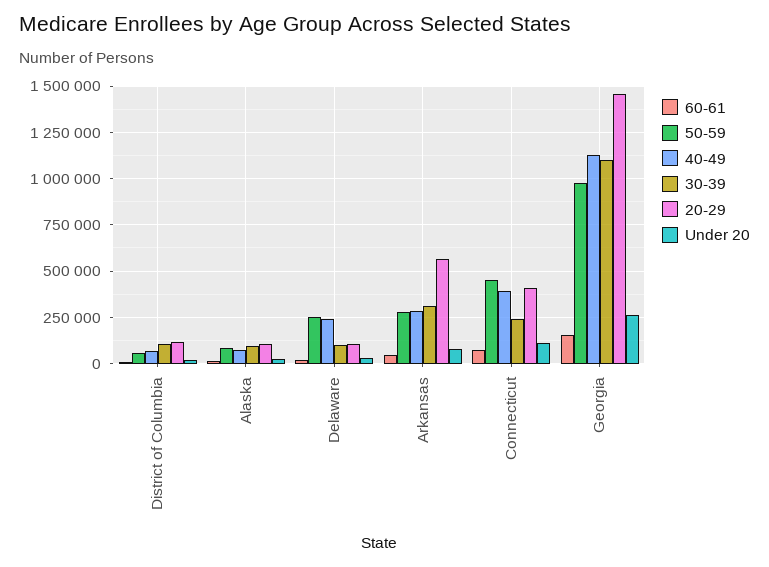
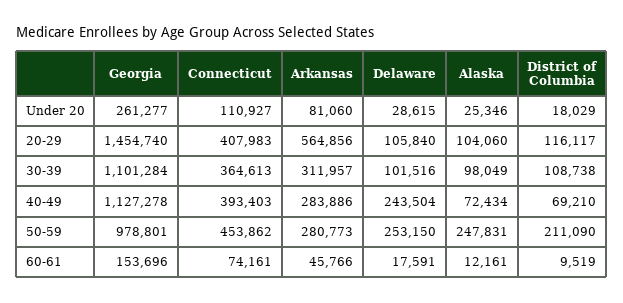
  {
    "60-61": {
      "District of Columbia": 9519,
      "Alaska": 12161,
      "Delaware": 17591,
      "Arkansas": 45766,
      "Connecticut": 74161,
      "Georgia": 153696
    },
    "50-59": {
-     "District of Columbia": 50000,
+     "District of Columbia": 211090,
-     "Alaska": 100000,
+     "Alaska": 247831,
      "Delaware": 253150,
      "Arkansas": 280773,
      "Connecticut": 453862,
      "Georgia": 978801
    },
    "40-49": {
      "District of Columbia": 69210,
      "Alaska": 72434,
      "Delaware": 243504,
      "Arkansas": 283886,
      "Connecticut": 393403,
      "Georgia": 1127278
    },
    "30-39": {
      "District of Columbia": 108738,
      "Alaska": 98049,
      "Delaware": 101516,
      "Arkansas": 311957,
-     "Connecticut": 250000,
+     "Connecticut": 364613,
      "Georgia": 1101284
    },
    "20-29": {
      "District of Columbia": 116117,
      "Alaska": 104060,
      "Delaware": 105840,
      "Arkansas": 564856,
      "Connecticut": 407983,
      "Georgia": 1454740
    },
    "Under 20": {
      "District of Columbia": 18029,
      "Alaska": 25346,
      "Delaware": 28615,
      "Arkansas": 81060,
      "Connecticut": 110927,
      "Georgia": 261277
    }
  }

